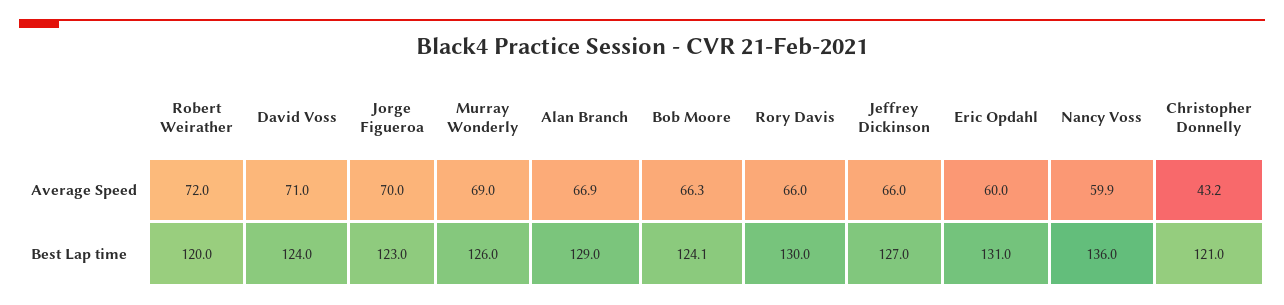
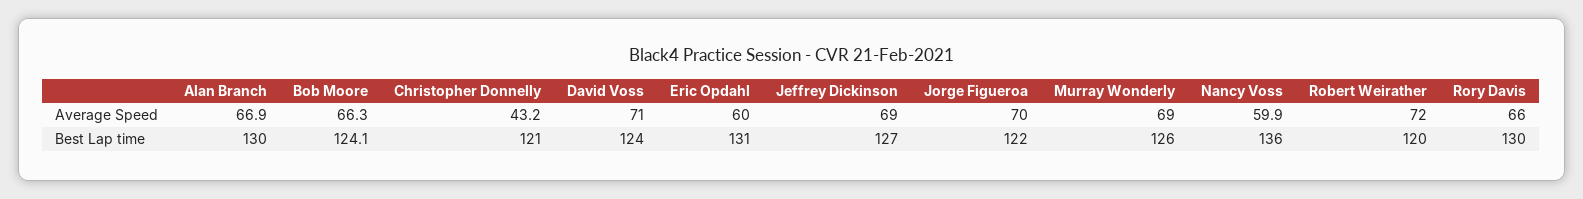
  {
    "Robert Weirather": {
      "Average Speed": 72,
      "Best Lap time": 120
    },
    "David Voss": {
      "Average Speed": 71,
      "Best Lap time": 124
    },
    "Jorge Figueroa": {
      "Average Speed": 70,
-     "Best Lap time": 123
+     "Best Lap time": 122
    },
    "Murray Wonderly": {
      "Average Speed": 69,
      "Best Lap time": 126
    },
    "Alan Branch": {
      "Average Speed": 66.9,
-     "Best Lap time": 129
+     "Best Lap time": 130
    },
    "Bob Moore": {
      "Average Speed": 66.3,
      "Best Lap time": 124.1
    },
    "Rory Davis": {
      "Average Speed": 66,
      "Best Lap time": 130
    },
    "Jeffrey Dickinson": {
-     "Average Speed": 66,
+     "Average Speed": 69,
      "Best Lap time": 127
    },
    "Eric Opdahl": {
      "Average Speed": 60,
      "Best Lap time": 131
    },
    "Nancy Voss": {
      "Average Speed": 59.9,
      "Best Lap time": 136
    },
    "Christopher Donnelly": {
      "Average Speed": 43.2,
      "Best Lap time": 121
    }
  }

